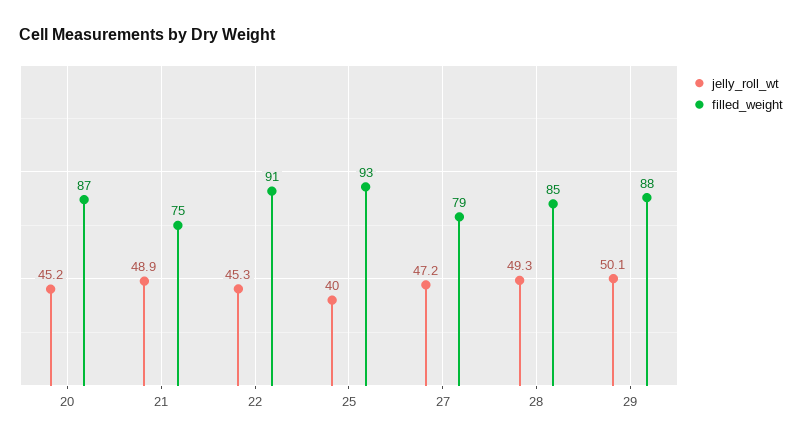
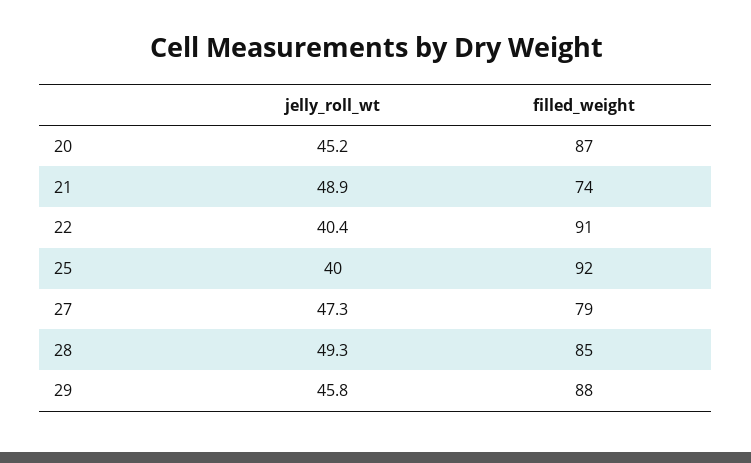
  {
    "jelly_roll_wt": {
      "20": 45.2,
      "21": 48.9,
-     "22": 45.3,
+     "22": 40.4,
      "25": 40,
-     "27": 47.2,
+     "27": 47.3,
      "28": 49.3,
-     "29": 50.1
+     "29": 45.8
    },
    "filled_weight": {
      "20": 87,
-     "21": 75,
+     "21": 74,
      "22": 91,
-     "25": 93,
+     "25": 92,
      "27": 79,
      "28": 85,
      "29": 88
    }
  }

